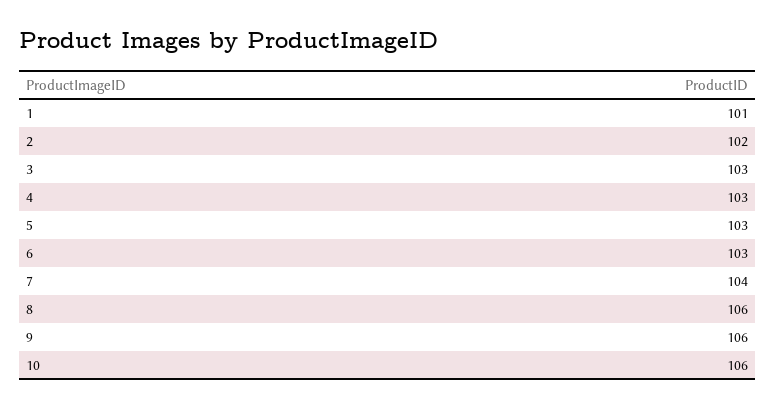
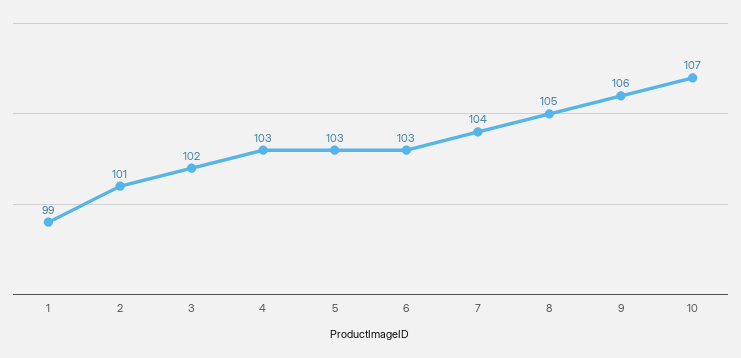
  {
-   "1": 101,
+   "1": 99,
-   "2": 102,
+   "2": 101,
-   "3": 103,
+   "3": 102,
    "4": 103,
    "5": 103,
    "6": 103,
    "7": 104,
-   "8": 106,
+   "8": 105,
    "9": 106,
-   "10": 106
+   "10": 107
  }

